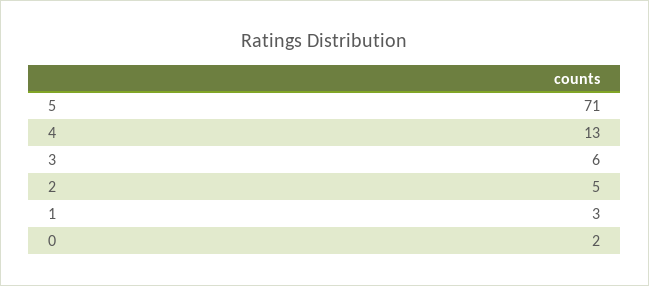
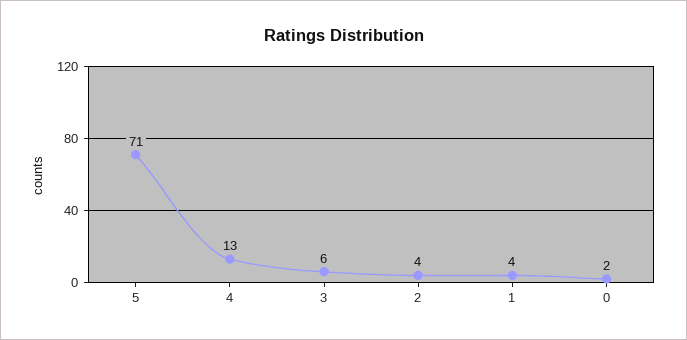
  {
    "5": 71,
    "4": 13,
    "3": 6,
-   "2": 5,
+   "2": 4,
-   "1": 3,
+   "1": 4,
    "0": 2
  }

